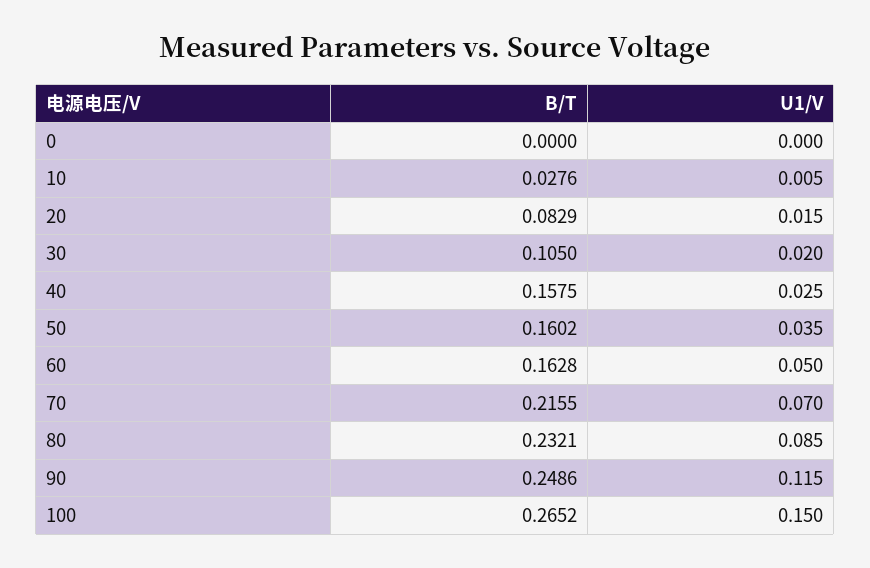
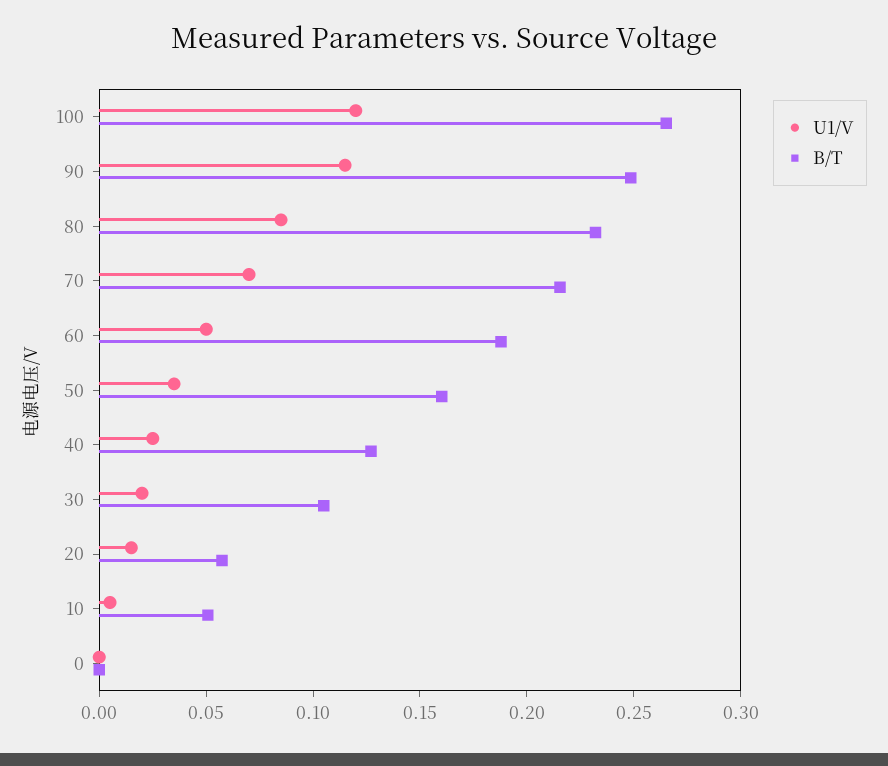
  {
    "B/T": {
      "0": 0,
-     "10": 0.0276,
+     "10": 0.05,
-     "20": 0.0829,
+     "20": 0.06,
      "30": 0.105,
-     "40": 0.1575,
+     "40": 0.13,
      "50": 0.1602,
-     "60": 0.1628,
+     "60": 0.19,
      "70": 0.2155,
      "80": 0.2321,
      "90": 0.2486,
      "100": 0.2652
    },
    "U1/V": {
      "0": 0,
      "10": 0.005,
      "20": 0.015,
      "30": 0.02,
      "40": 0.025,
      "50": 0.035,
      "60": 0.05,
      "70": 0.07,
      "80": 0.085,
      "90": 0.115,
-     "100": 0.15
+     "100": 0.12
    }
  }

